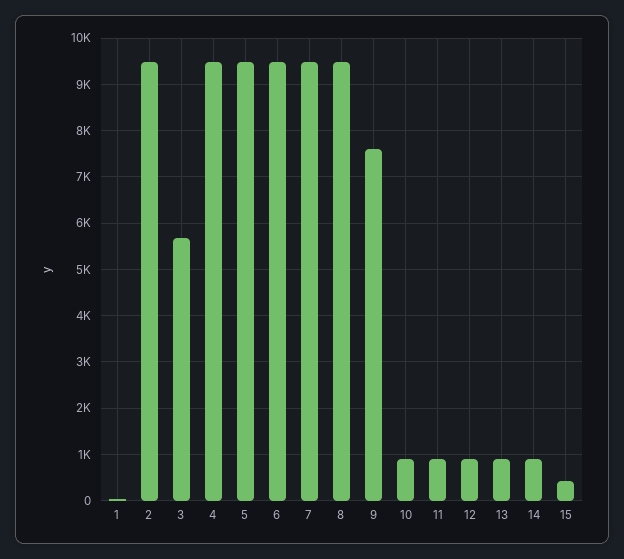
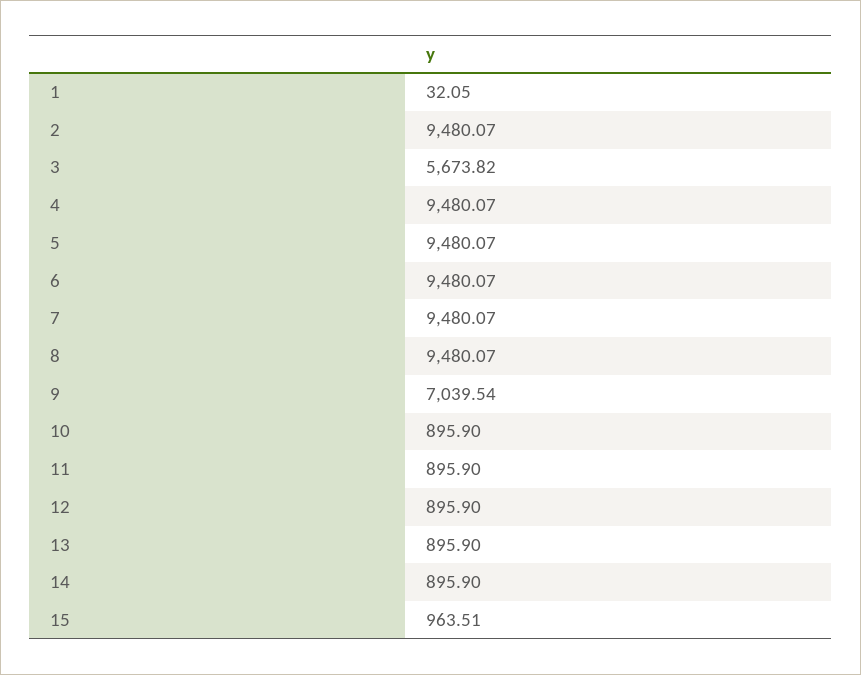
  {
    "1": 32.05,
    "2": 9480.07,
    "3": 5673.82,
    "4": 9480.07,
    "5": 9480.07,
    "6": 9480.07,
    "7": 9480.07,
    "8": 9480.07,
-   "9": 7600,
+   "9": 7039.54,
    "10": 895.9,
    "11": 895.9,
    "12": 895.9,
    "13": 895.9,
    "14": 895.9,
-   "15": 400
+   "15": 963.51
  }

